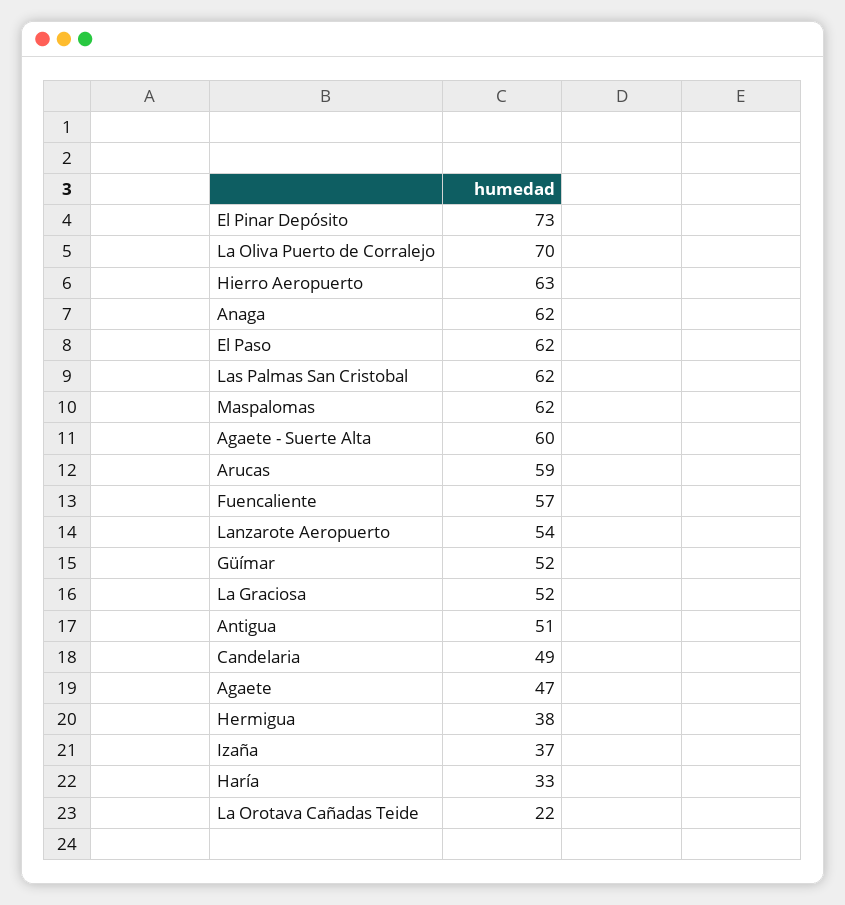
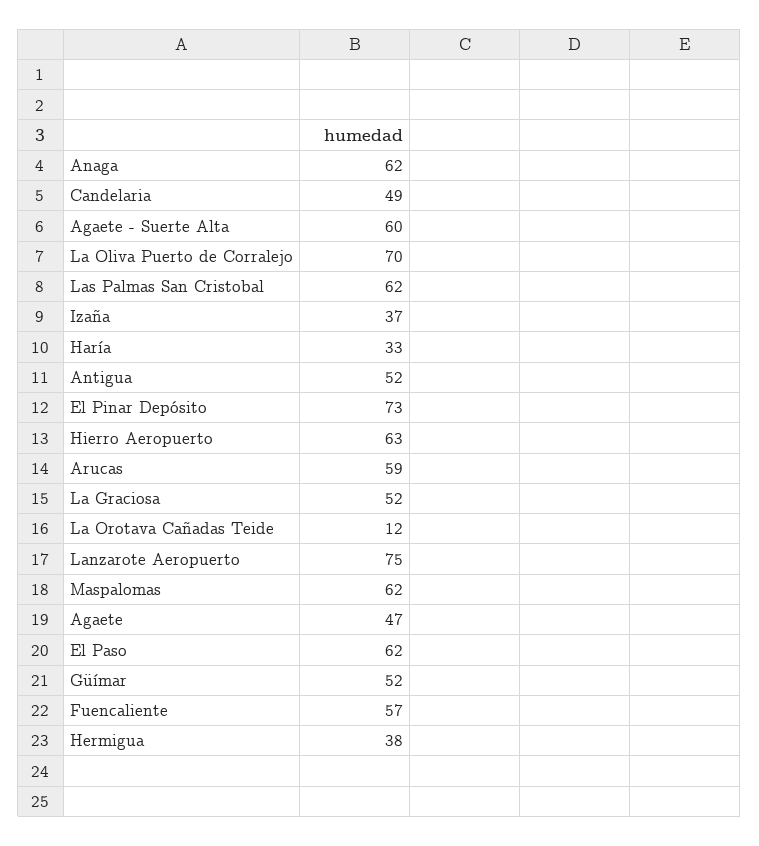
  {
    "El Pinar Depósito": 73,
    "La Oliva Puerto de Corralejo": 70,
    "Hierro Aeropuerto": 63,
    "Anaga": 62,
    "El Paso": 62,
    "Las Palmas San Cristobal": 62,
    "Maspalomas": 62,
    "Agaete - Suerte Alta": 60,
    "Arucas": 59,
    "Fuencaliente": 57,
-   "Lanzarote Aeropuerto": 54,
+   "Lanzarote Aeropuerto": 75,
    "Güímar": 52,
    "La Graciosa": 52,
-   "Antigua": 51,
+   "Antigua": 52,
    "Candelaria": 49,
    "Agaete": 47,
    "Hermigua": 38,
    "Izaña": 37,
    "Haría": 33,
-   "La Orotava Cañadas Teide": 22
+   "La Orotava Cañadas Teide": 12
  }

